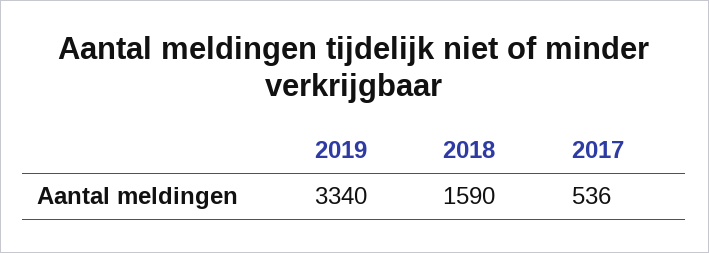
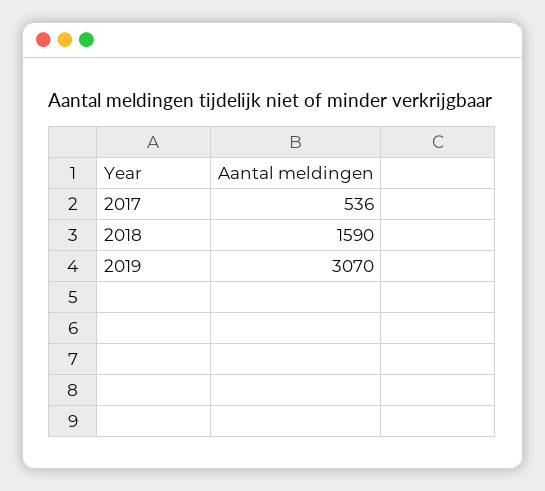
  {
-   "2019": 3340,
+   "2019": 3070,
    "2018": 1590,
    "2017": 536
  }

